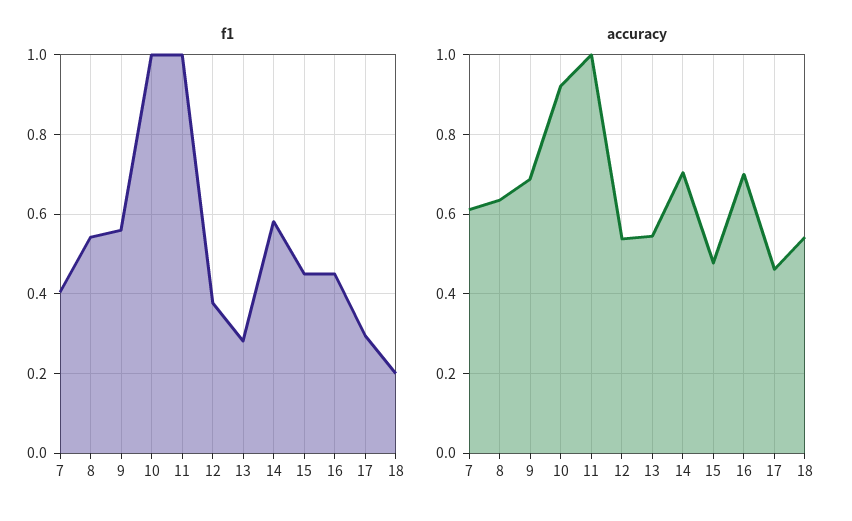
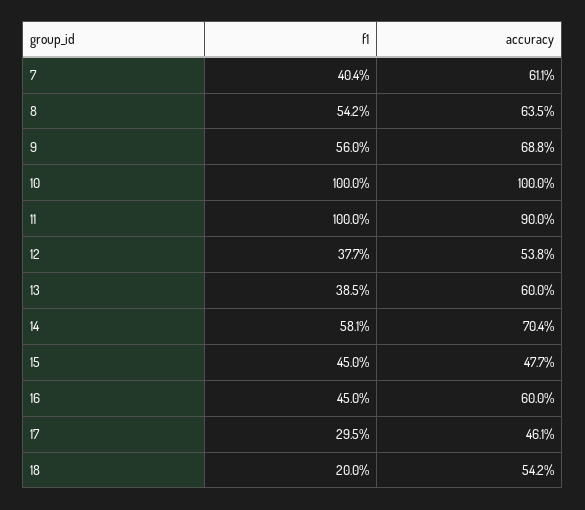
  {
    "f1": {
      "7": 0.404,
      "8": 0.542,
      "9": 0.56,
      "10": 1,
      "11": 1,
      "12": 0.377,
-     "13": 0.28,
+     "13": 0.385,
      "14": 0.581,
      "15": 0.45,
      "16": 0.45,
      "17": 0.295,
      "18": 0.2
    },
    "accuracy": {
      "7": 0.611,
      "8": 0.635,
      "9": 0.688,
-     "10": 0.92,
+     "10": 1,
-     "11": 1,
+     "11": 0.9,
      "12": 0.538,
-     "13": 0.54,
+     "13": 0.6,
      "14": 0.704,
      "15": 0.477,
-     "16": 0.7,
+     "16": 0.6,
      "17": 0.461,
      "18": 0.542
    }
  }

